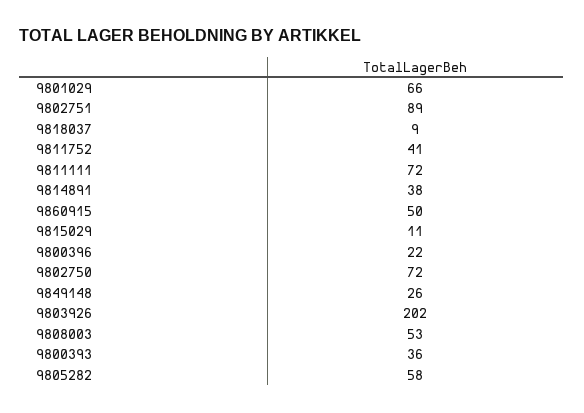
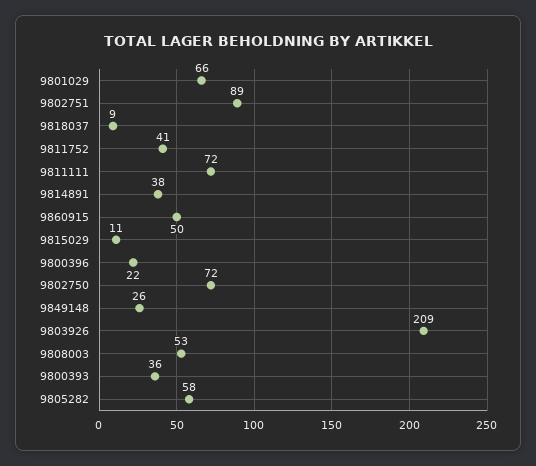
  {
    "9801029": 66,
    "9802751": 89,
    "9818037": 9,
    "9811752": 41,
    "9811111": 72,
    "9814891": 38,
    "9860915": 50,
    "9815029": 11,
    "9800396": 22,
    "9802750": 72,
    "9849148": 26,
-   "9803926": 202,
+   "9803926": 209,
    "9808003": 53,
    "9800393": 36,
    "9805282": 58
  }

